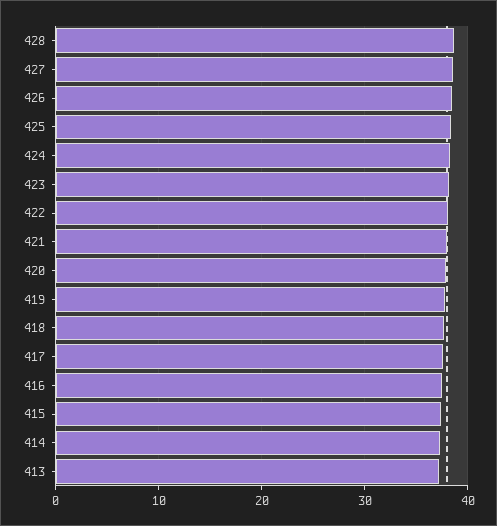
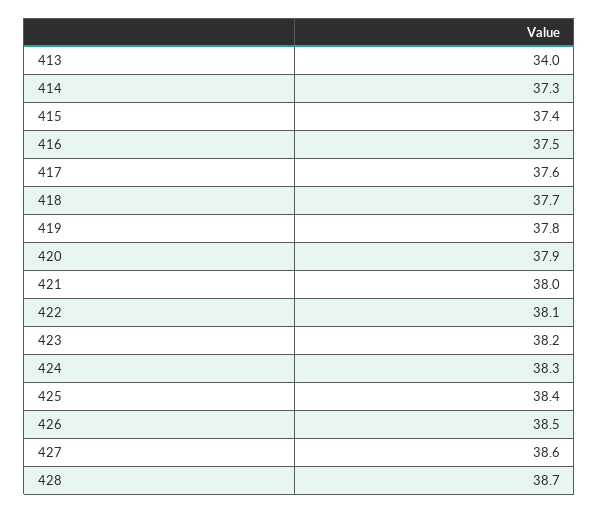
  {
    "428": 38.7,
    "427": 38.6,
    "426": 38.5,
    "425": 38.4,
    "424": 38.3,
    "423": 38.2,
    "422": 38.1,
    "421": 38,
    "420": 37.9,
    "419": 37.8,
    "418": 37.7,
    "417": 37.6,
    "416": 37.5,
    "415": 37.4,
    "414": 37.3,
-   "413": 37
+   "413": 34
  }

